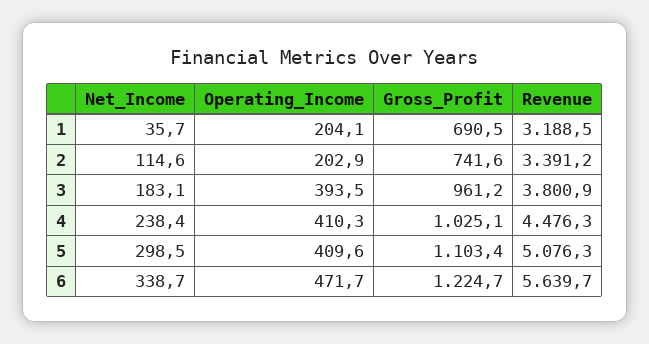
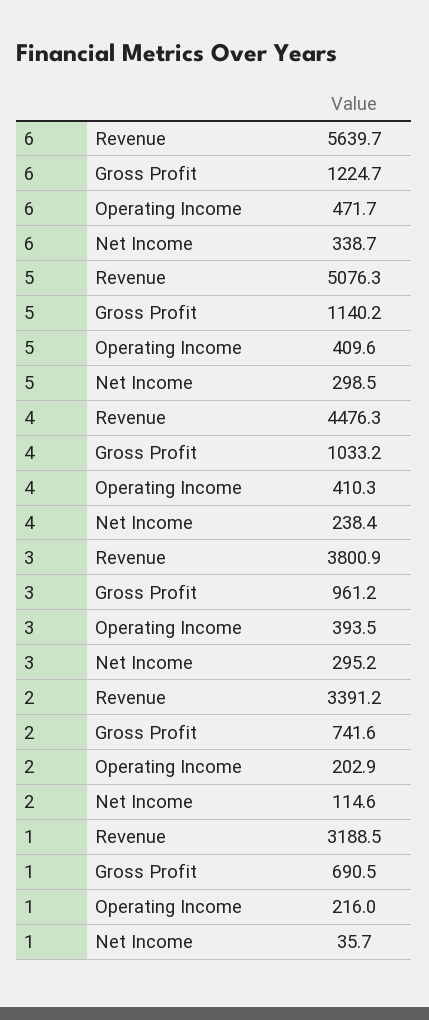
  {
    "Net_Income": {
      "1": 35.7,
      "2": 114.6,
-     "3": 183.1,
+     "3": 295.2,
      "4": 238.4,
      "5": 298.5,
      "6": 338.7
    },
    "Operating_Income": {
-     "1": 204.1,
+     "1": 216,
      "2": 202.9,
      "3": 393.5,
      "4": 410.3,
      "5": 409.6,
      "6": 471.7
    },
    "Gross_Profit": {
      "1": 690.5,
      "2": 741.6,
      "3": 961.2,
-     "4": 1025.1,
+     "4": 1033.2,
-     "5": 1103.4,
+     "5": 1140.2,
      "6": 1224.7
    },
    "Revenue": {
      "1": 3188.5,
      "2": 3391.2,
      "3": 3800.9,
      "4": 4476.3,
      "5": 5076.3,
      "6": 5639.7
    }
  }

